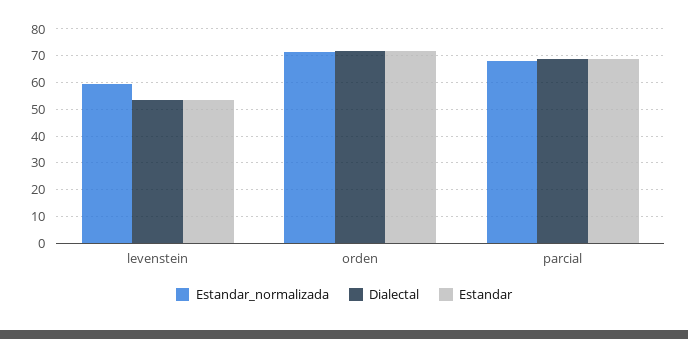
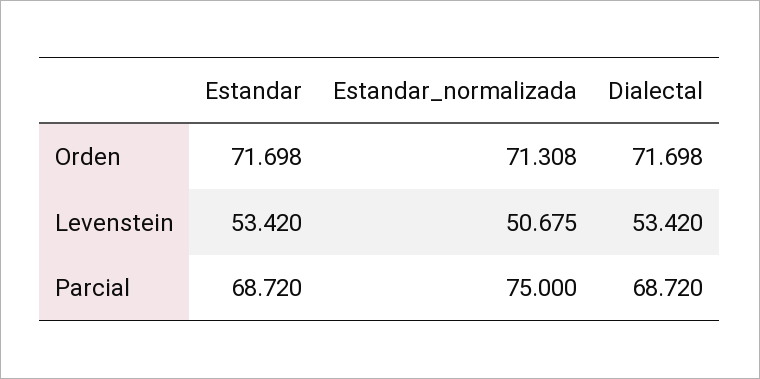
  {
    "Estandar_normalizada": {
-     "levenstein": 60,
+     "levenstein": 50.675,
      "orden": 71.308,
-     "parcial": 67.5
+     "parcial": 75
    },
    "Dialectal": {
      "levenstein": 53.42,
      "orden": 71.698,
      "parcial": 68.72
    },
    "Estandar": {
      "levenstein": 53.42,
      "orden": 71.698,
      "parcial": 68.72
    }
  }

